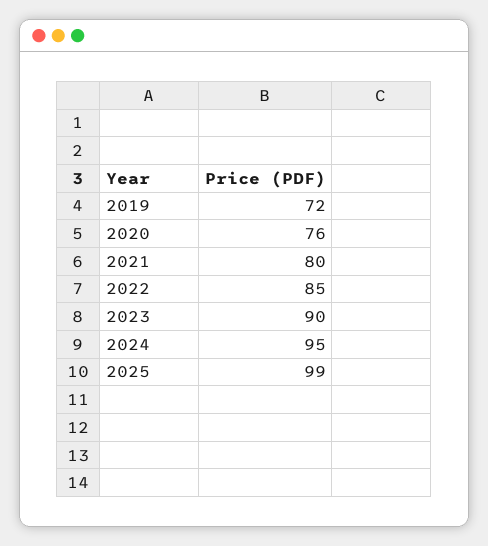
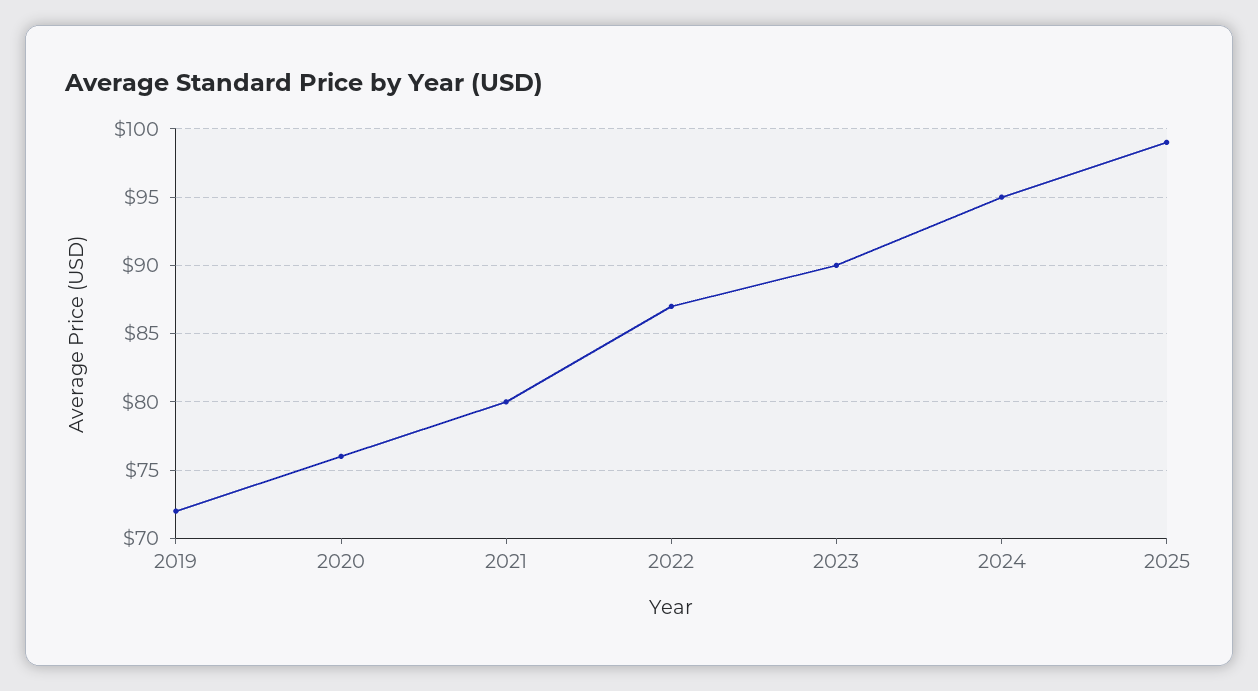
  {
    "2019": 72,
    "2020": 76,
    "2021": 80,
-   "2022": 85,
+   "2022": 87,
    "2023": 90,
    "2024": 95,
    "2025": 99
  }

